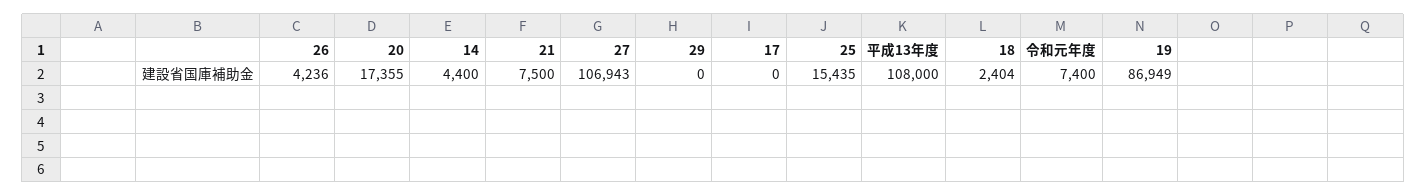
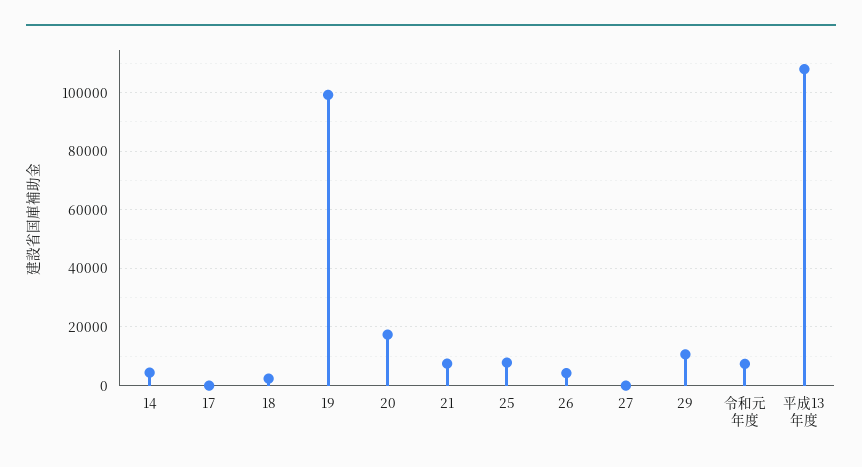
  {
    "26": 4236,
    "20": 17355,
    "14": 4400,
    "21": 7500,
-   "27": 106943,
+   "27": 0,
-   "29": 0,
+   "29": 10000,
    "17": 0,
-   "25": 15435,
+   "25": 7500,
    "平成13年度": 108000,
    "18": 2404,
    "令和元年度": 7400,
-   "19": 86949
+   "19": 100000
  }

